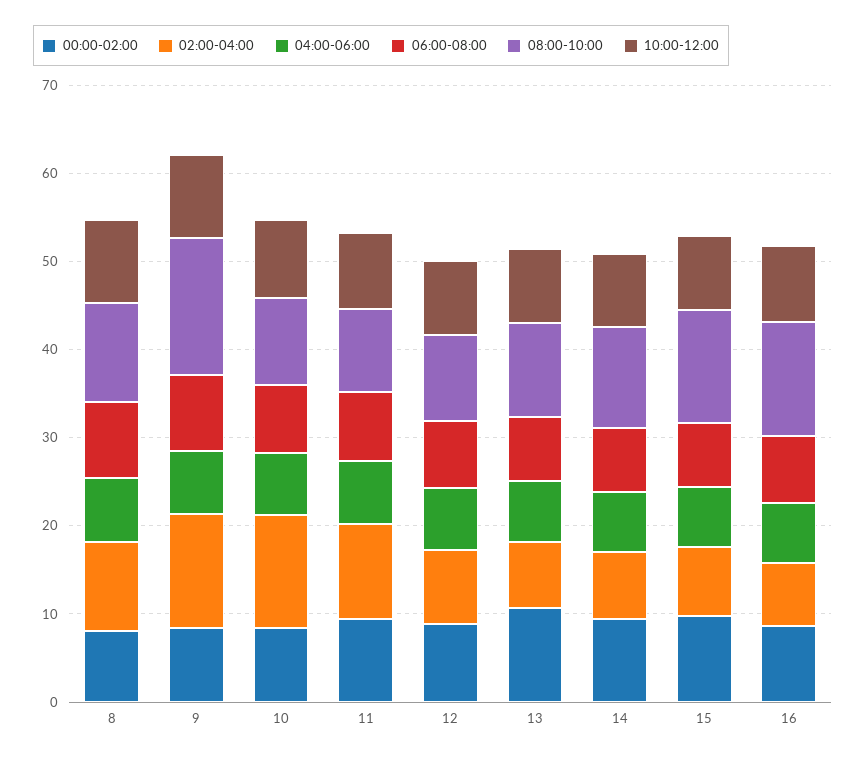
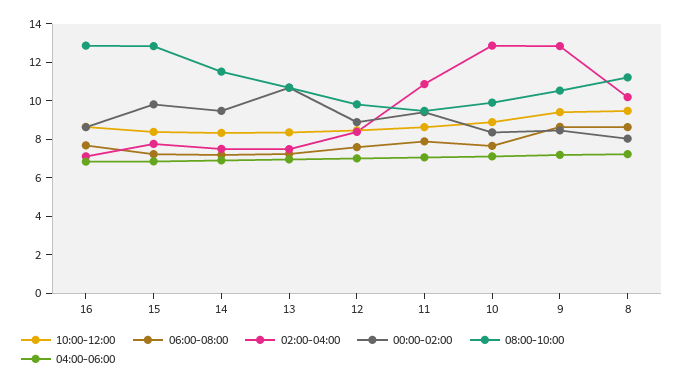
  {
    "00:00-02:00": {
      "8": 8,
      "9": 8.5,
      "10": 8.5,
      "11": 9.5,
      "12": 9,
      "13": 10.5,
      "14": 9.5,
      "15": 10,
      "16": 8.5
    },
    "02:00-04:00": {
      "8": 10,
      "9": 13,
      "10": 13,
      "11": 11,
      "12": 8.5,
      "13": 7.5,
      "14": 7.5,
      "15": 8,
      "16": 7
    },
    "04:00-06:00": {
      "8": 7,
      "9": 7,
      "10": 7,
      "11": 7,
      "12": 7,
      "13": 7,
      "14": 7,
      "15": 7,
      "16": 7
    },
    "06:00-08:00": {
      "8": 8.5,
      "9": 8.5,
      "10": 7.5,
      "11": 8,
      "12": 7.5,
      "13": 7,
      "14": 7,
      "15": 7,
      "16": 7.5
    },
    "08:00-10:00": {
      "8": 11,
-     "9": 16,
+     "9": 10.5,
      "10": 10,
      "11": 9.5,
      "12": 10,
      "13": 10.5,
      "14": 11.5,
      "15": 13,
      "16": 13
    },
    "10:00-12:00": {
      "8": 9.5,
      "9": 9.5,
      "10": 9,
      "11": 8.5,
      "12": 8.5,
      "13": 8.5,
      "14": 8.5,
      "15": 8.5,
      "16": 8.5
    }
  }

